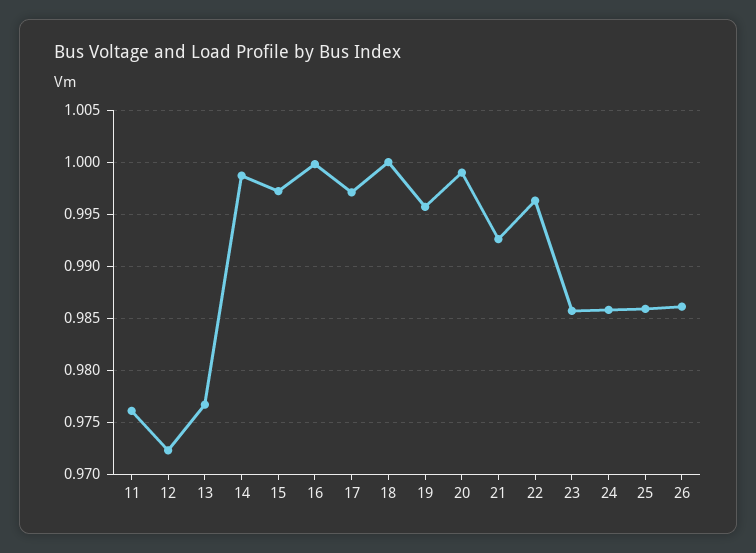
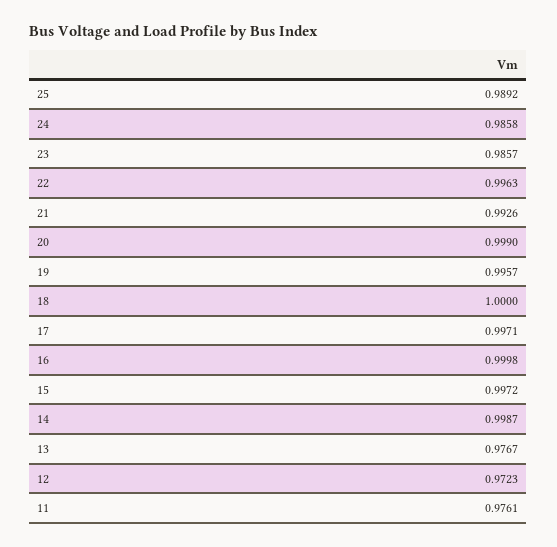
  {
    "11": 0.9761,
    "12": 0.9723,
    "13": 0.9767,
    "14": 0.9987,
    "15": 0.9972,
    "16": 0.9998,
    "17": 0.9971,
    "18": 1,
    "19": 0.9957,
    "20": 0.999,
    "21": 0.9926,
    "22": 0.9963,
    "23": 0.9857,
    "24": 0.9858,
-   "25": 0.986,
+   "25": 0.9892
-   "26": 0.986
  }

